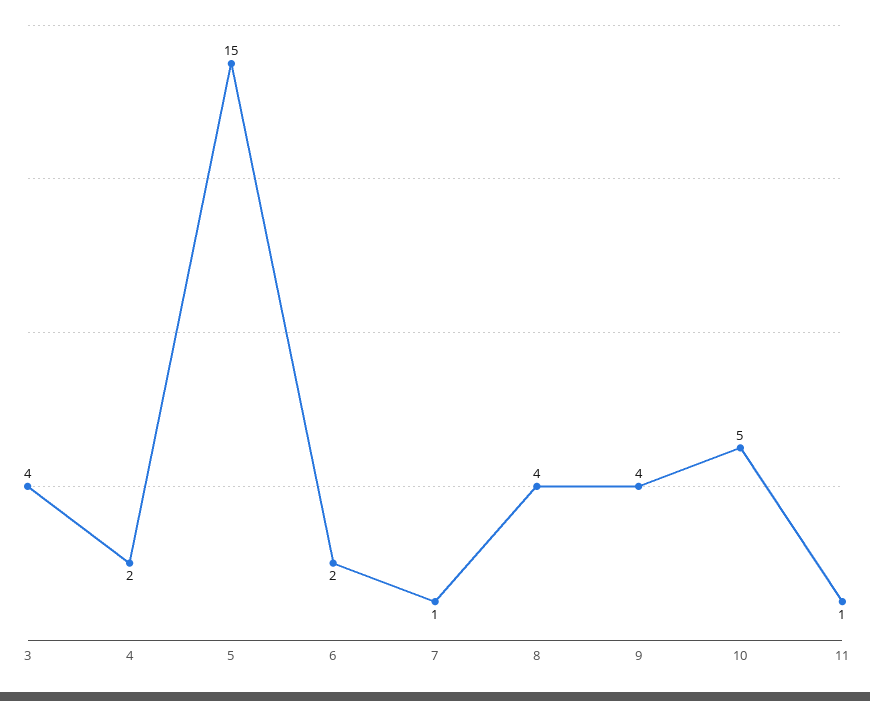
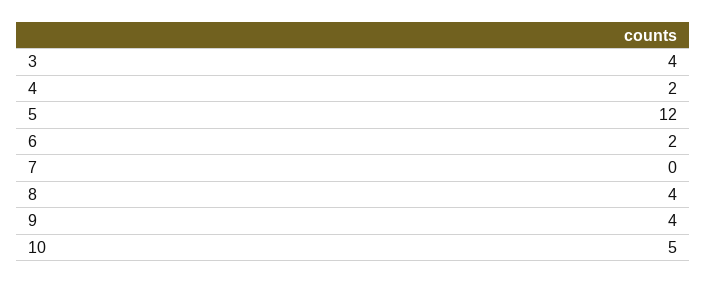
  {
    "3": 4,
    "4": 2,
-   "5": 15,
+   "5": 12,
    "6": 2,
-   "7": 1,
+   "7": 0,
    "8": 4,
    "9": 4,
-   "10": 5,
+   "10": 5
-   "11": 1
  }

